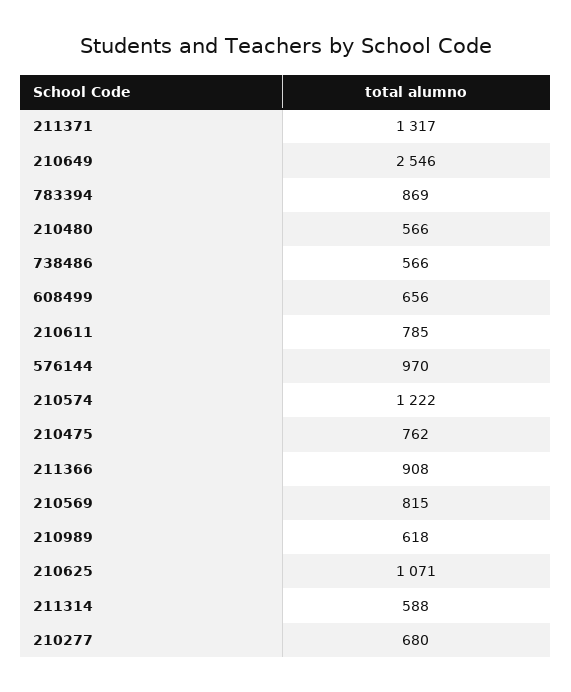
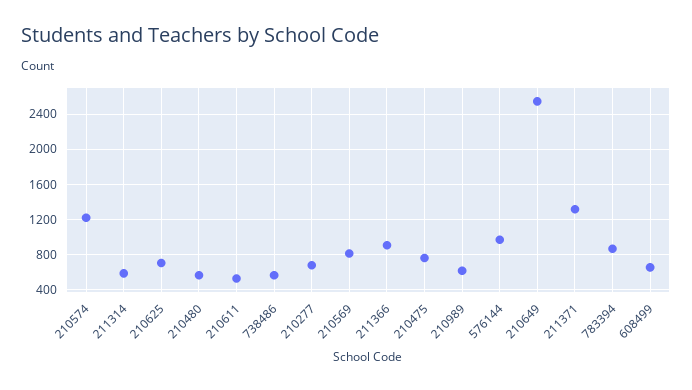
  {
    "211371": 1317,
    "210649": 2546,
    "783394": 869,
    "210480": 566,
    "738486": 566,
    "608499": 656,
-   "210611": 785,
+   "210611": 500,
    "576144": 970,
    "210574": 1222,
    "210475": 762,
    "211366": 908,
    "210569": 815,
    "210989": 618,
-   "210625": 1071,
+   "210625": 700,
    "211314": 588,
    "210277": 680
  }

